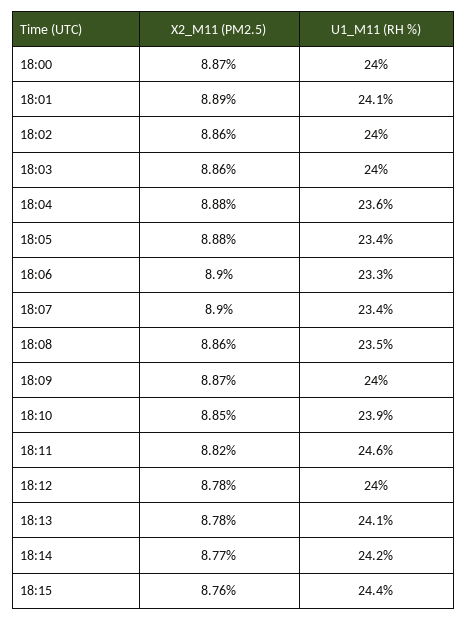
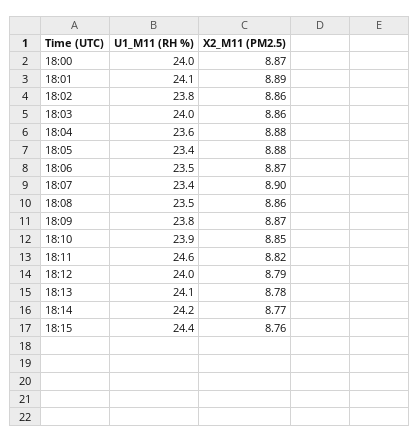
  {
    "X2_M11 (PM2.5)": {
      "18:00": 8.87,
      "18:01": 8.89,
      "18:02": 8.86,
      "18:03": 8.86,
      "18:04": 8.88,
      "18:05": 8.88,
-     "18:06": 8.9,
+     "18:06": 8.87,
      "18:07": 8.9,
      "18:08": 8.86,
      "18:09": 8.87,
      "18:10": 8.85,
      "18:11": 8.82,
-     "18:12": 8.78,
+     "18:12": 8.79,
      "18:13": 8.78,
      "18:14": 8.77,
      "18:15": 8.76
    },
    "U1_M11 (RH %)": {
      "18:00": 24,
      "18:01": 24.1,
-     "18:02": 24,
+     "18:02": 23.8,
      "18:03": 24,
      "18:04": 23.6,
      "18:05": 23.4,
-     "18:06": 23.3,
+     "18:06": 23.5,
      "18:07": 23.4,
      "18:08": 23.5,
-     "18:09": 24,
+     "18:09": 23.8,
      "18:10": 23.9,
      "18:11": 24.6,
      "18:12": 24,
      "18:13": 24.1,
      "18:14": 24.2,
      "18:15": 24.4
    }
  }

